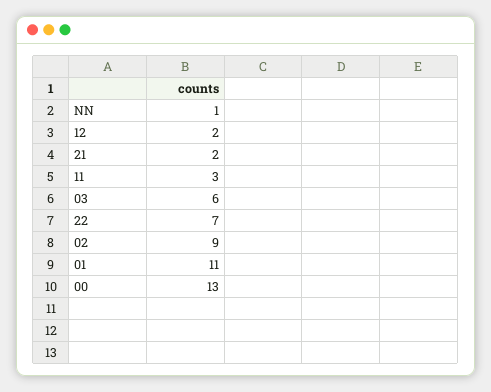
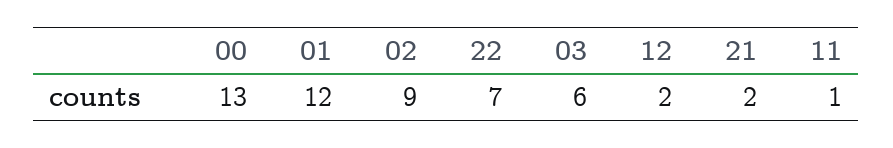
  {
-   "NN": 1,
    "12": 2,
    "21": 2,
-   "11": 3,
+   "11": 1,
    "03": 6,
    "22": 7,
    "02": 9,
-   "01": 11,
+   "01": 12,
    "00": 13
  }

